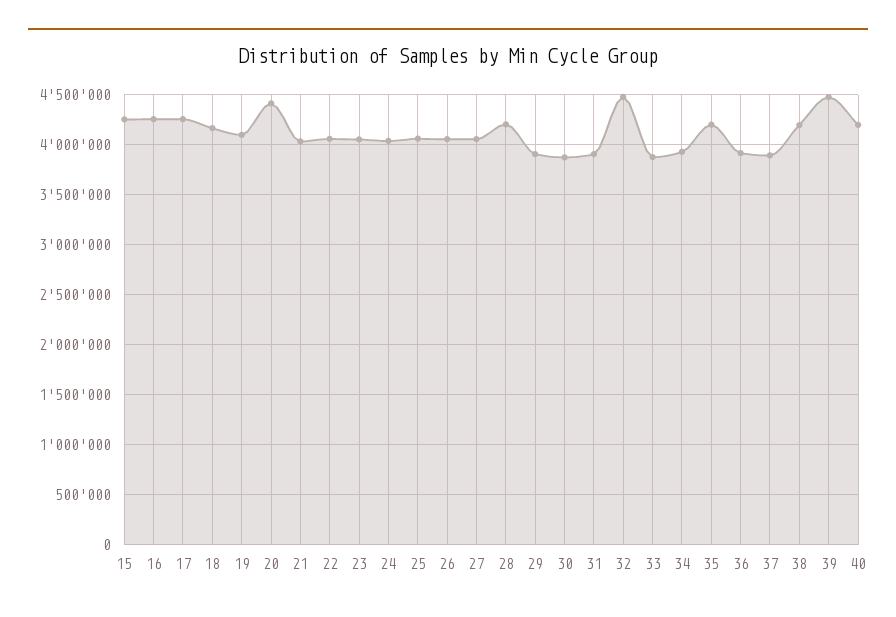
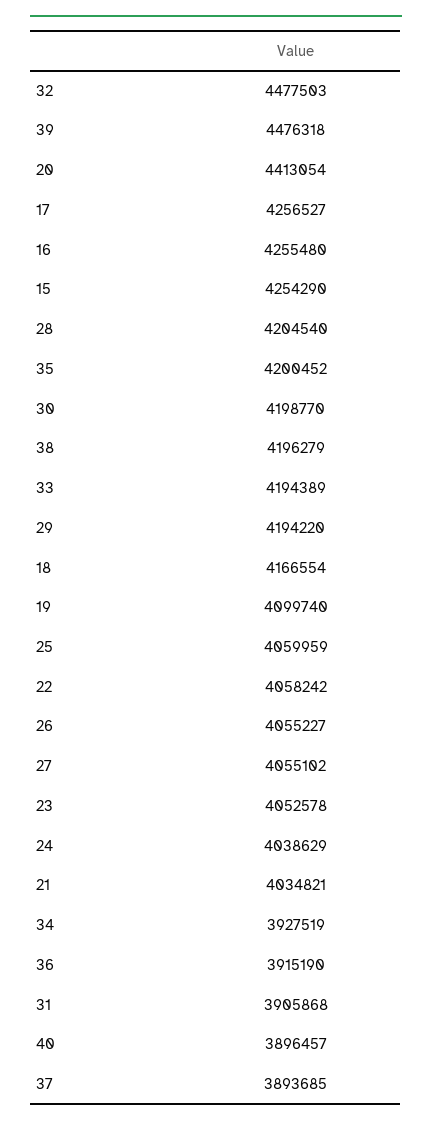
  {
    "15": 4254290,
    "16": 4255480,
    "17": 4256527,
    "18": 4166554,
    "19": 4099740,
    "20": 4413054,
    "21": 4034821,
    "22": 4058242,
    "23": 4052578,
    "24": 4038629,
    "25": 4059959,
    "26": 4055227,
    "27": 4055102,
    "28": 4204540,
-   "29": 3900000,
+   "29": 4194220,
-   "30": 3900000,
+   "30": 4198770,
    "31": 3905868,
    "32": 4477503,
-   "33": 3900000,
+   "33": 4194389,
    "34": 3927519,
    "35": 4200452,
    "36": 3915190,
    "37": 3893685,
    "38": 4196279,
    "39": 4476318,
-   "40": 4200000
+   "40": 3896457
  }

